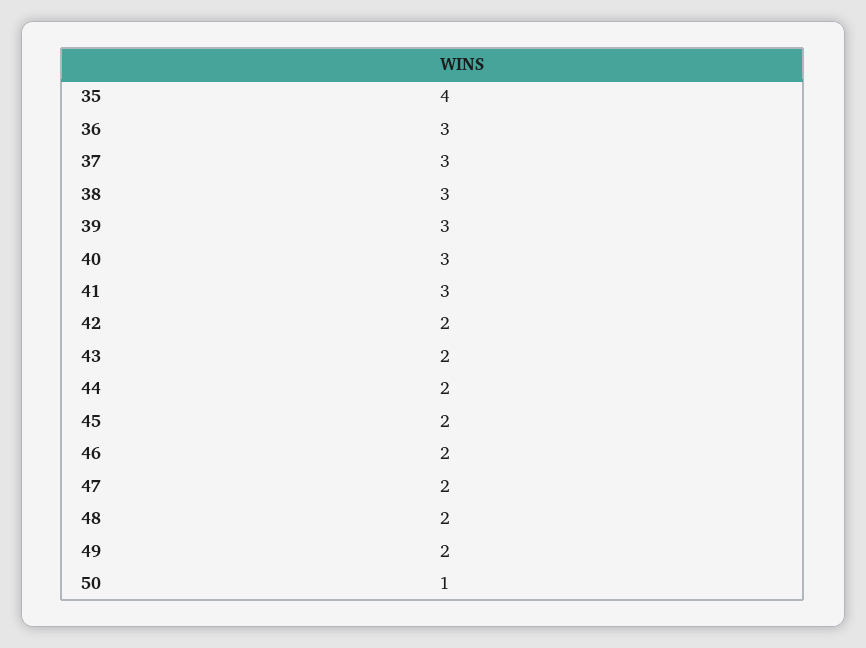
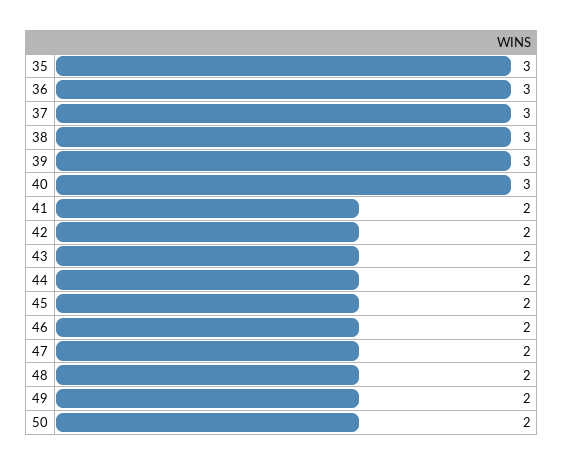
  {
-   "35": 4,
+   "35": 3,
    "36": 3,
    "37": 3,
    "38": 3,
    "39": 3,
    "40": 3,
-   "41": 3,
+   "41": 2,
    "42": 2,
    "43": 2,
    "44": 2,
    "45": 2,
    "46": 2,
    "47": 2,
    "48": 2,
    "49": 2,
-   "50": 1
+   "50": 2
  }

